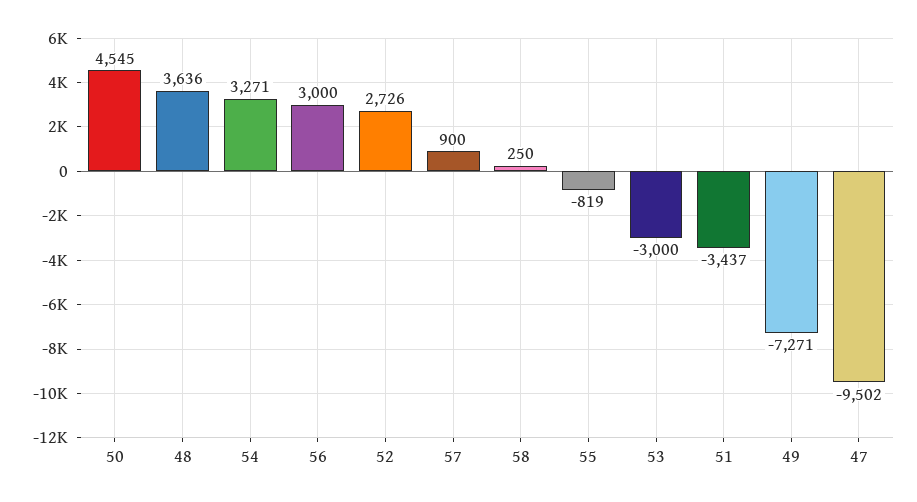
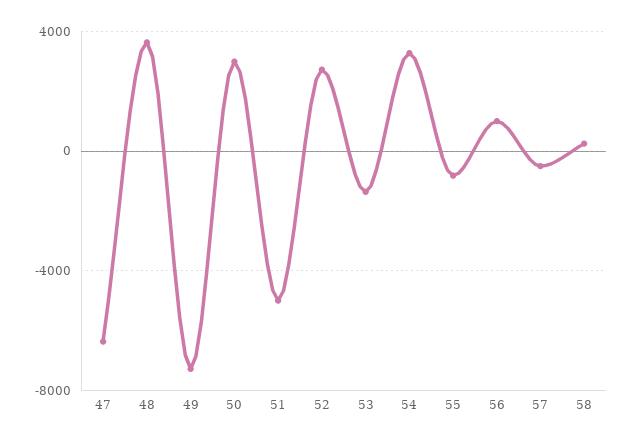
  {
-   "50": 4545,
+   "50": 3000,
    "48": 3636,
    "54": 3271,
-   "56": 3000,
+   "56": 1000,
    "52": 2726,
-   "57": 900,
+   "57": -500,
    "58": 250,
    "55": -819,
-   "53": -3000,
+   "53": -1500,
-   "51": -3437,
+   "51": -5000,
    "49": -7271,
-   "47": -9502
+   "47": -6500
  }

